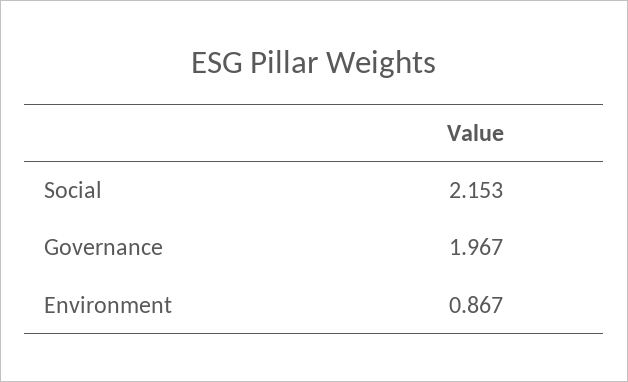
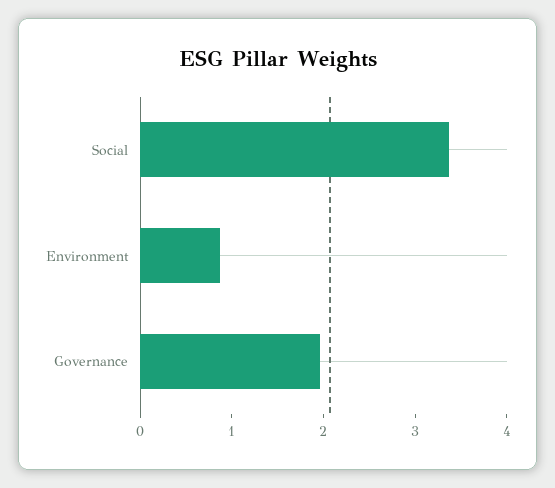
  {
-   "Social": 2.153,
+   "Social": 3.4,
    "Governance": 1.967,
    "Environment": 0.867
  }

